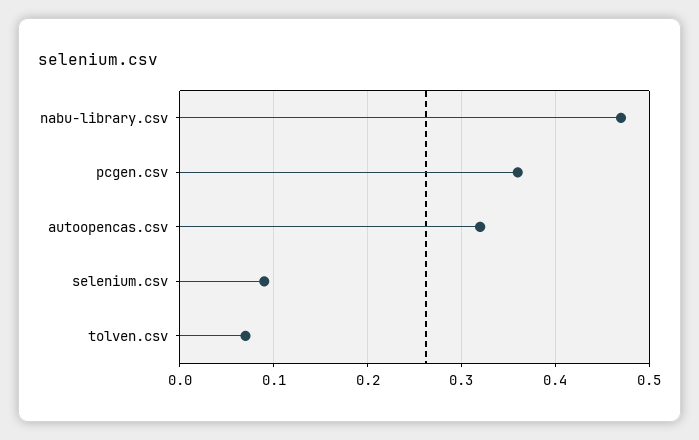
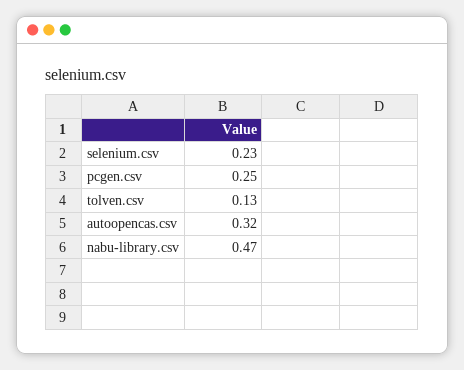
  {
    "nabu-library.csv": 0.47,
-   "pcgen.csv": 0.36,
+   "pcgen.csv": 0.25,
    "autoopencas.csv": 0.32,
-   "selenium.csv": 0.09,
+   "selenium.csv": 0.23,
-   "tolven.csv": 0.07
+   "tolven.csv": 0.13
  }

